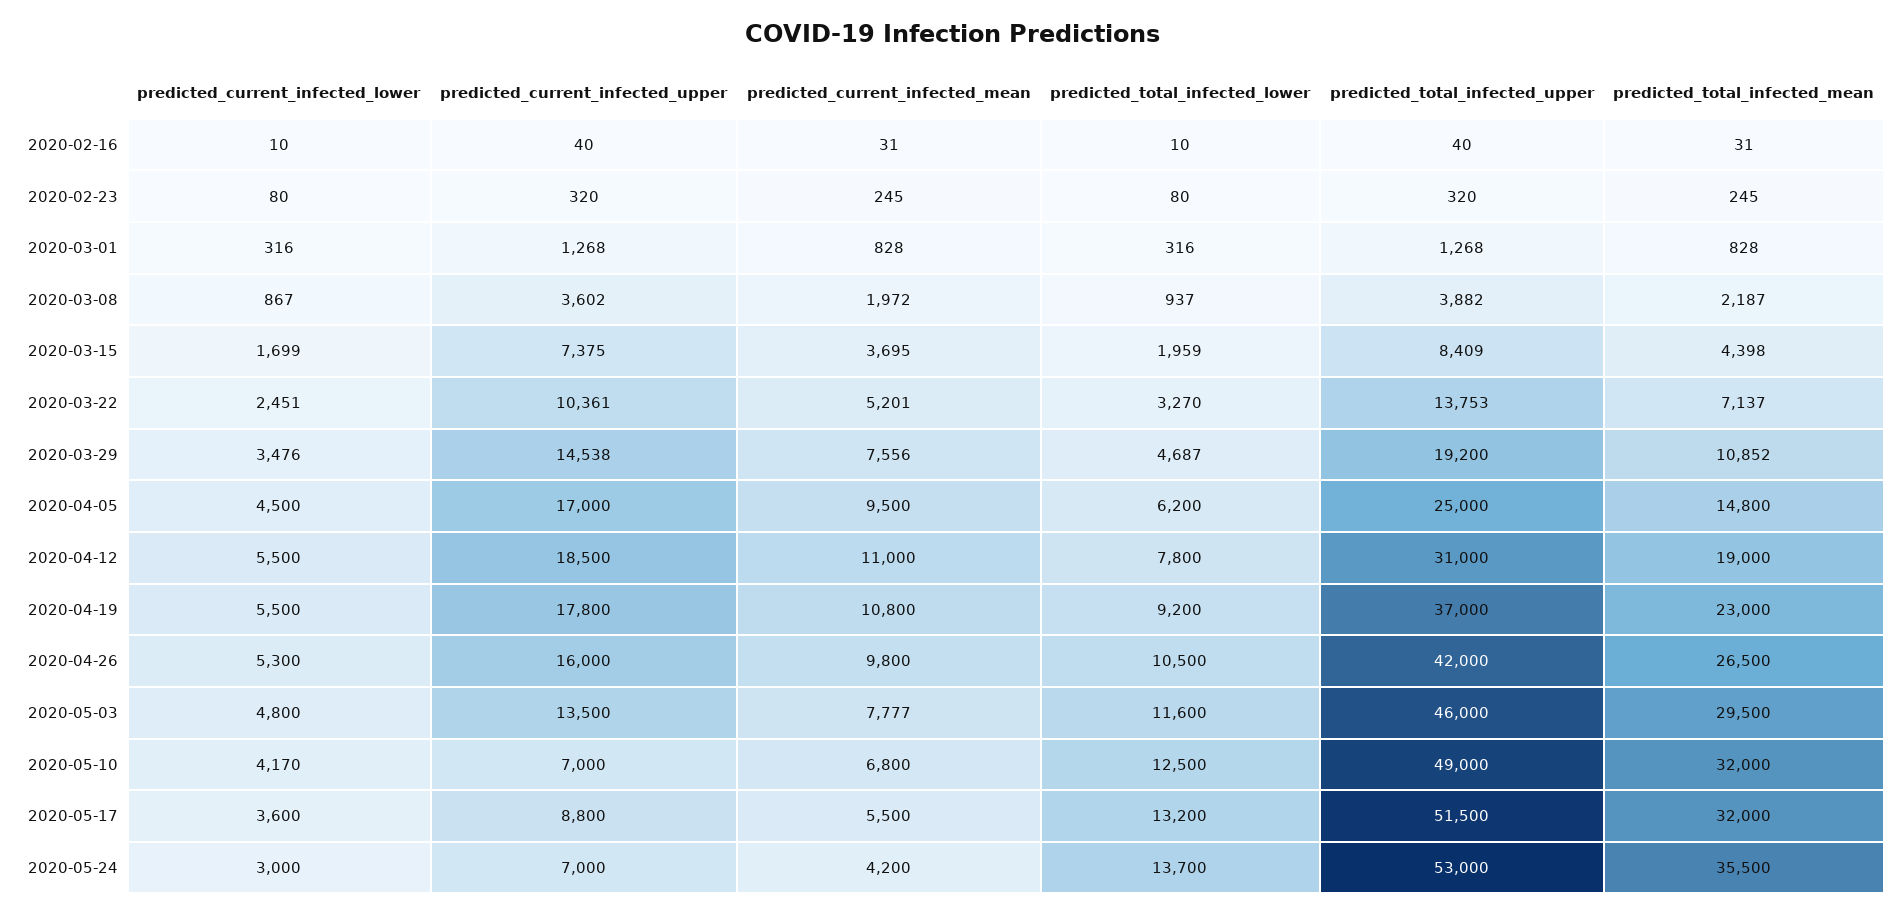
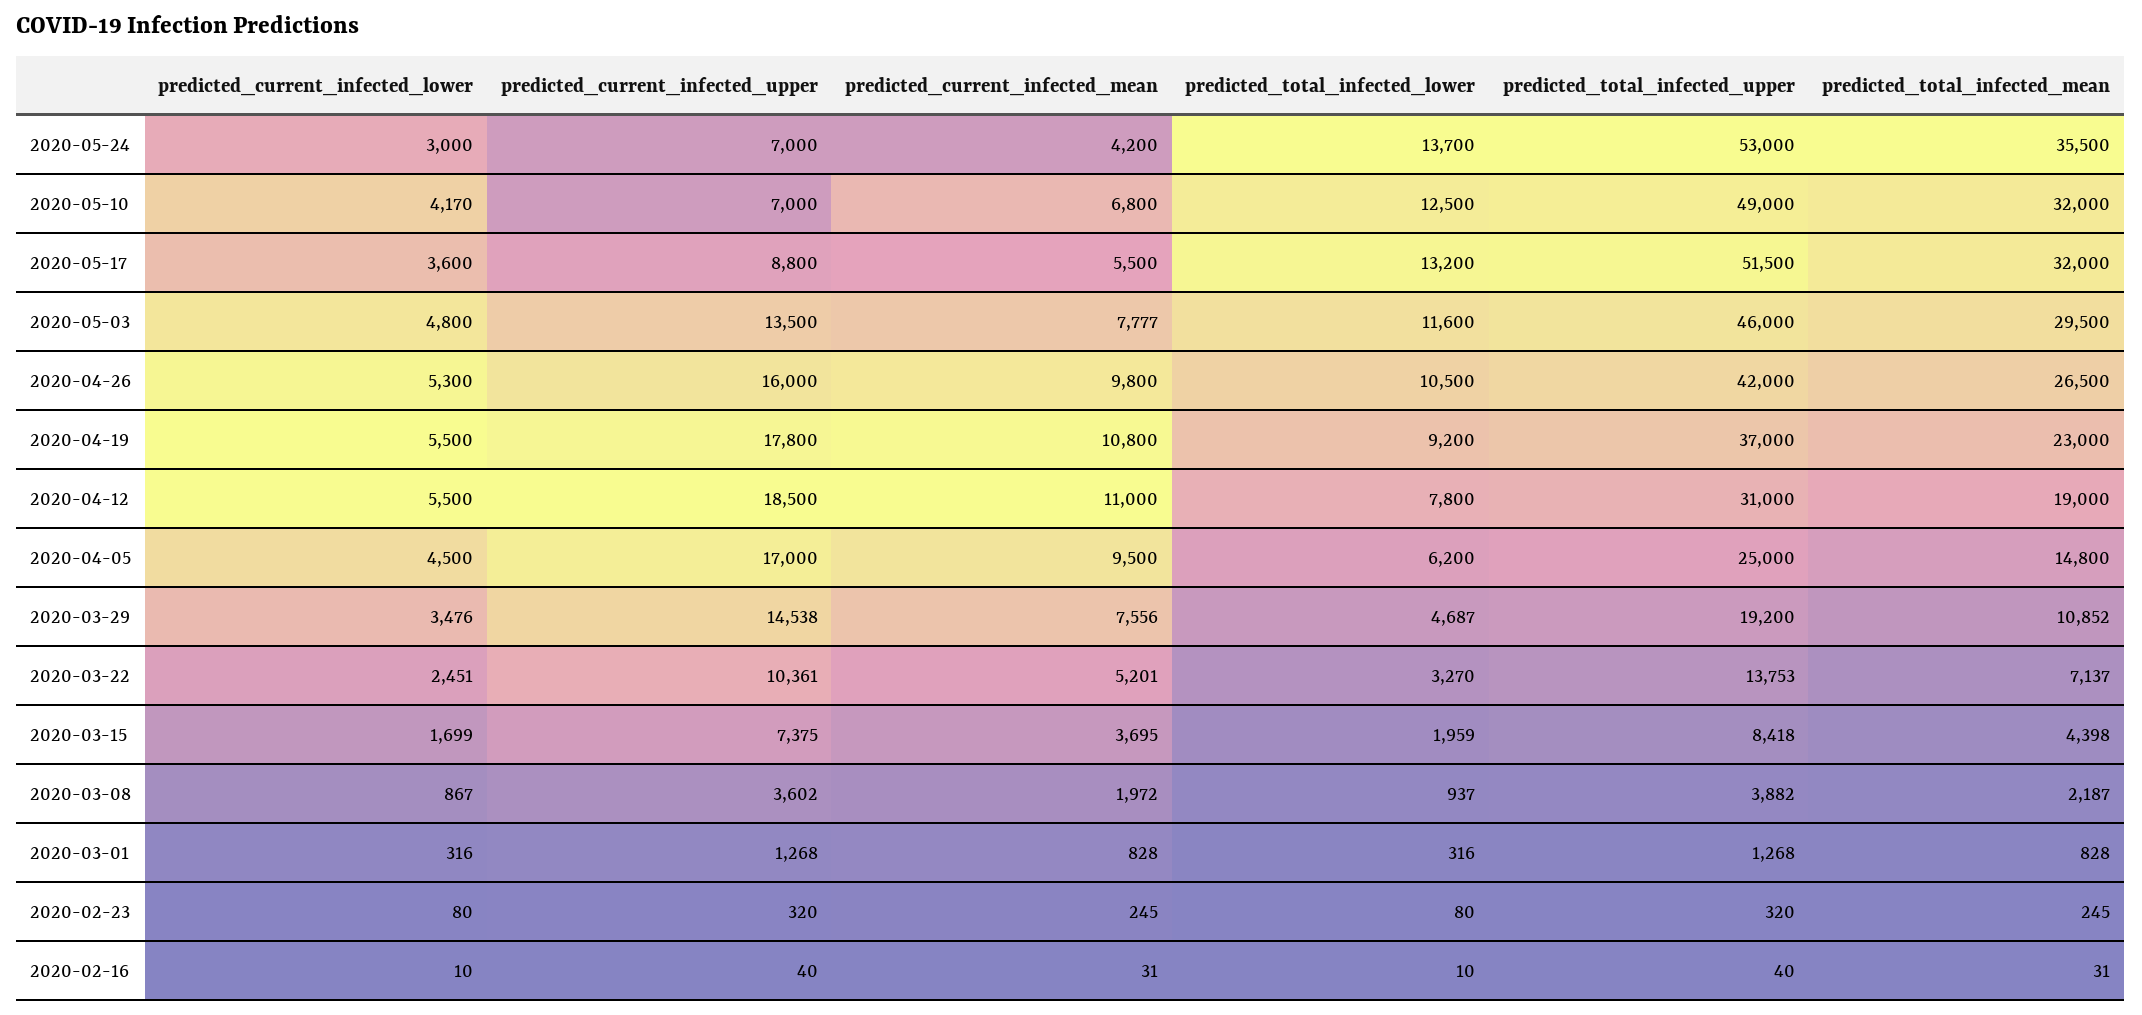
  {
    "predicted_current_infected_lower": {
      "2020-02-16": 10,
      "2020-02-23": 80,
      "2020-03-01": 316,
      "2020-03-08": 867,
      "2020-03-15": 1699,
      "2020-03-22": 2451,
      "2020-03-29": 3476,
      "2020-04-05": 4500,
      "2020-04-12": 5500,
      "2020-04-19": 5500,
      "2020-04-26": 5300,
      "2020-05-03": 4800,
      "2020-05-10": 4170,
      "2020-05-17": 3600,
      "2020-05-24": 3000
    },
    "predicted_current_infected_upper": {
      "2020-02-16": 40,
      "2020-02-23": 320,
      "2020-03-01": 1268,
      "2020-03-08": 3602,
      "2020-03-15": 7375,
      "2020-03-22": 10361,
      "2020-03-29": 14538,
      "2020-04-05": 17000,
      "2020-04-12": 18500,
      "2020-04-19": 17800,
      "2020-04-26": 16000,
      "2020-05-03": 13500,
      "2020-05-10": 7000,
      "2020-05-17": 8800,
      "2020-05-24": 7000
    },
    "predicted_current_infected_mean": {
      "2020-02-16": 31,
      "2020-02-23": 245,
      "2020-03-01": 828,
      "2020-03-08": 1972,
      "2020-03-15": 3695,
      "2020-03-22": 5201,
      "2020-03-29": 7556,
      "2020-04-05": 9500,
      "2020-04-12": 11000,
      "2020-04-19": 10800,
      "2020-04-26": 9800,
      "2020-05-03": 7777,
      "2020-05-10": 6800,
      "2020-05-17": 5500,
      "2020-05-24": 4200
    },
    "predicted_total_infected_lower": {
      "2020-02-16": 10,
      "2020-02-23": 80,
      "2020-03-01": 316,
      "2020-03-08": 937,
      "2020-03-15": 1959,
      "2020-03-22": 3270,
      "2020-03-29": 4687,
      "2020-04-05": 6200,
      "2020-04-12": 7800,
      "2020-04-19": 9200,
      "2020-04-26": 10500,
      "2020-05-03": 11600,
      "2020-05-10": 12500,
      "2020-05-17": 13200,
      "2020-05-24": 13700
    },
    "predicted_total_infected_upper": {
      "2020-02-16": 40,
      "2020-02-23": 320,
      "2020-03-01": 1268,
      "2020-03-08": 3882,
-     "2020-03-15": 8409,
+     "2020-03-15": 8418,
      "2020-03-22": 13753,
      "2020-03-29": 19200,
      "2020-04-05": 25000,
      "2020-04-12": 31000,
      "2020-04-19": 37000,
      "2020-04-26": 42000,
      "2020-05-03": 46000,
      "2020-05-10": 49000,
      "2020-05-17": 51500,
      "2020-05-24": 53000
    },
    "predicted_total_infected_mean": {
      "2020-02-16": 31,
      "2020-02-23": 245,
      "2020-03-01": 828,
      "2020-03-08": 2187,
      "2020-03-15": 4398,
      "2020-03-22": 7137,
      "2020-03-29": 10852,
      "2020-04-05": 14800,
      "2020-04-12": 19000,
      "2020-04-19": 23000,
      "2020-04-26": 26500,
      "2020-05-03": 29500,
      "2020-05-10": 32000,
      "2020-05-17": 32000,
      "2020-05-24": 35500
    }
  }

